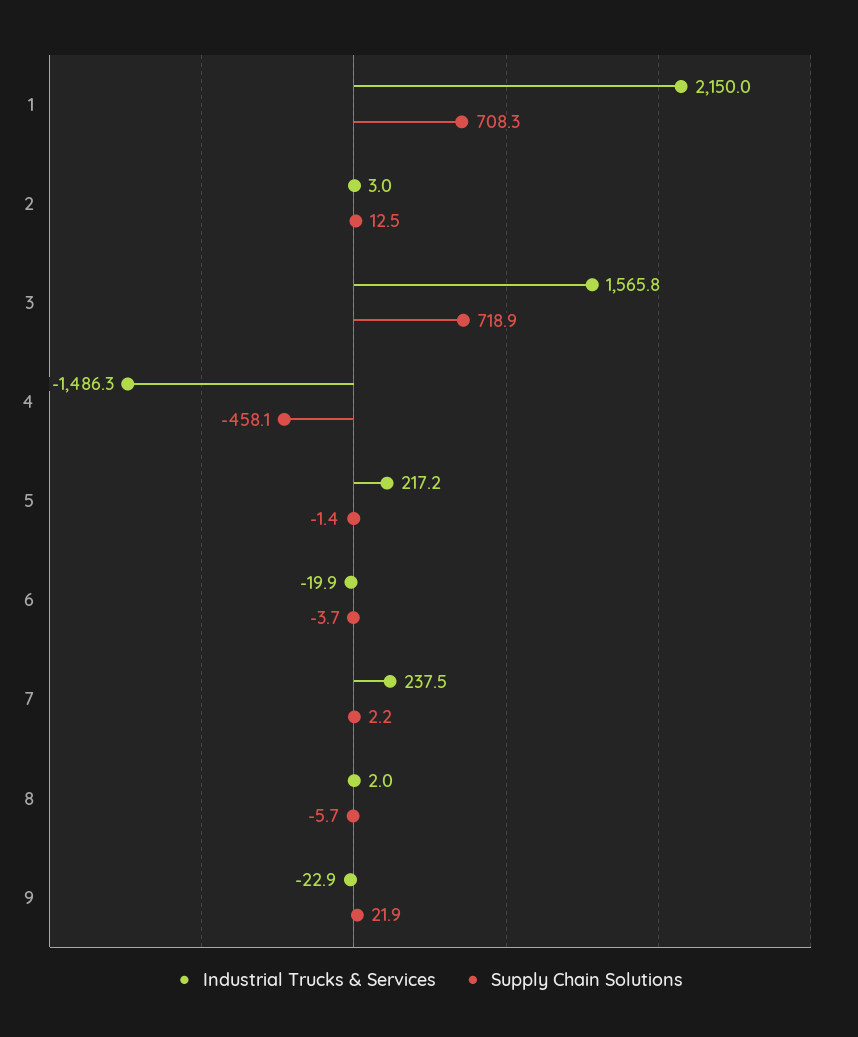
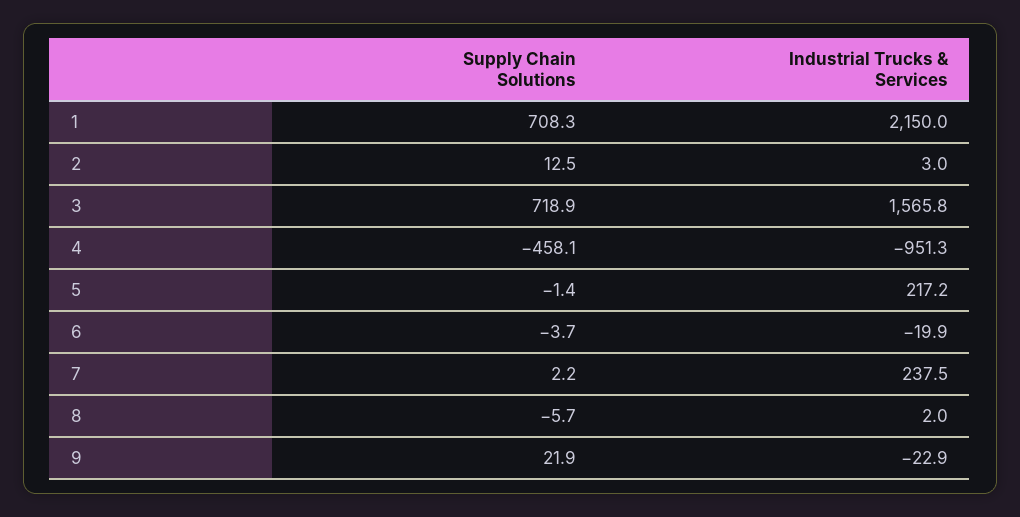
  {
    "Industrial Trucks & Services": {
      "1": 2150,
      "2": 3,
      "3": 1565.8,
-     "4": -1486.3,
+     "4": -951.3,
      "5": 217.2,
      "6": -19.9,
      "7": 237.5,
      "8": 2,
      "9": -22.9
    },
    "Supply Chain Solutions": {
      "1": 708.3,
      "2": 12.5,
      "3": 718.9,
      "4": -458.1,
      "5": -1.4,
      "6": -3.7,
      "7": 2.2,
      "8": -5.7,
      "9": 21.9
    }
  }

